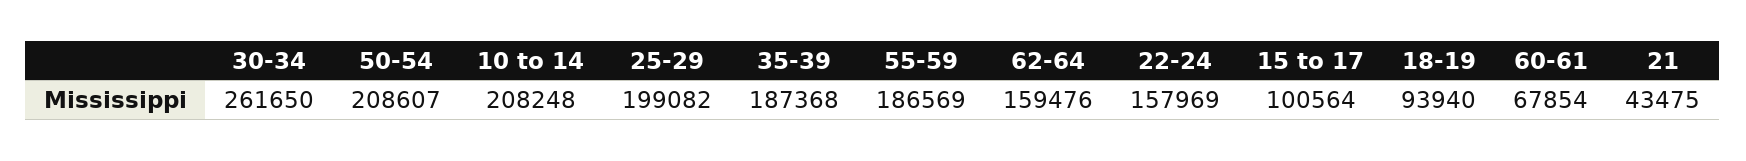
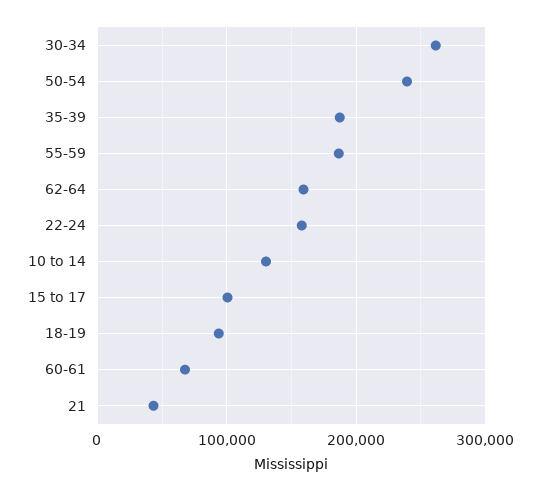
  {
    "30-34": 261650,
-   "50-54": 208607,
+   "50-54": 240000,
-   "10 to 14": 208248,
+   "10 to 14": 130000,
-   "25-29": 199082,
    "35-39": 187368,
    "55-59": 186569,
    "62-64": 159476,
    "22-24": 157969,
    "15 to 17": 100564,
    "18-19": 93940,
    "60-61": 67854,
    "21": 43475
  }

